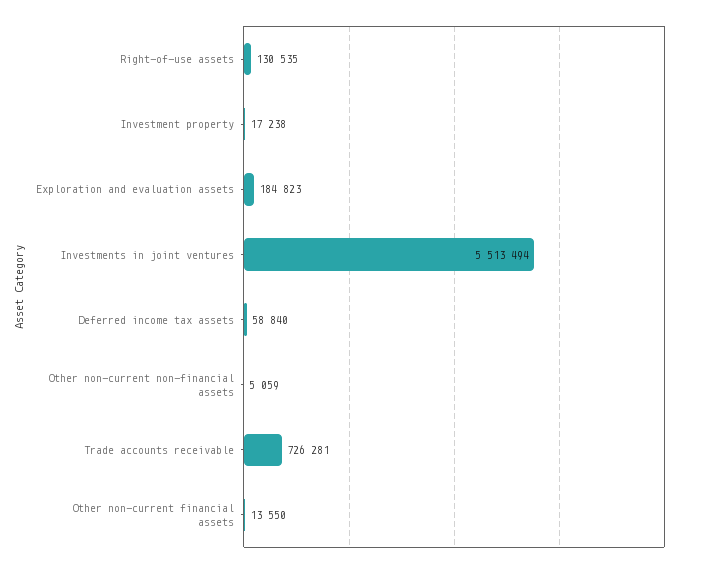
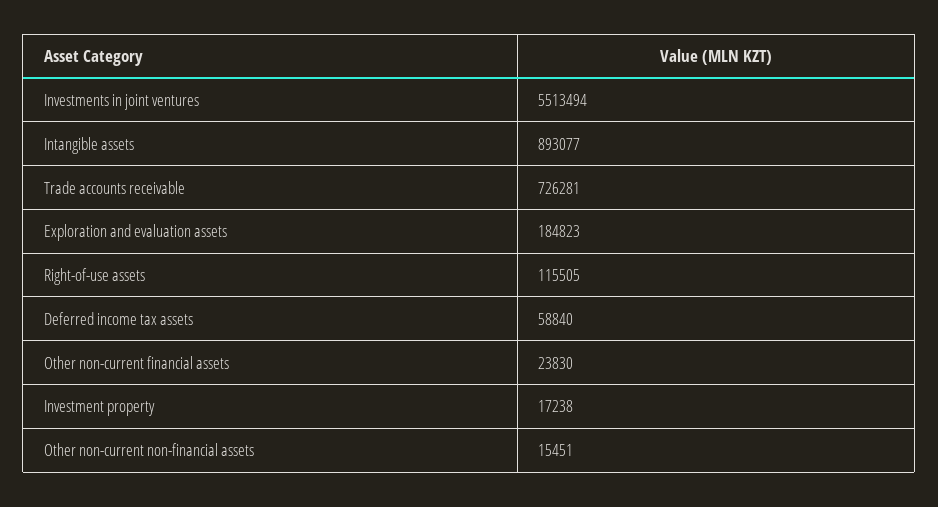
  {
-   "Right-of-use assets": 130535,
+   "Right-of-use assets": 115505,
    "Investment property": 17238,
    "Exploration and evaluation assets": 184823,
    "Investments in joint ventures": 5513494,
    "Deferred income tax assets": 58840,
-   "Other non-current non-financial assets": 5059,
+   "Other non-current non-financial assets": 15451,
    "Trade accounts receivable": 726281,
-   "Other non-current financial assets": 13550
+   "Other non-current financial assets": 23830,
+   "Intangible assets": 893077
  }

